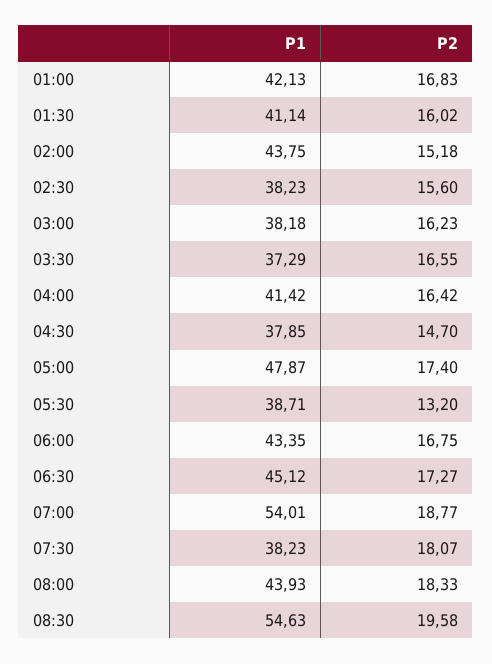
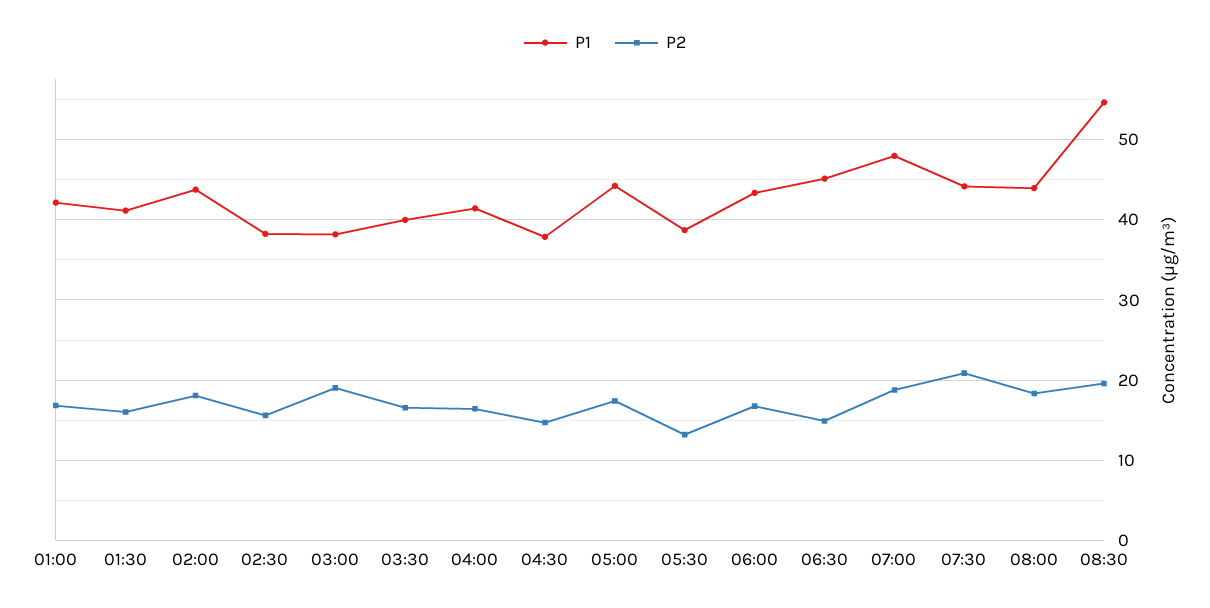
  {
    "P1": {
      "01:00": 42.13,
      "01:30": 41.14,
      "02:00": 43.75,
      "02:30": 38.23,
      "03:00": 38.18,
-     "03:30": 37.29,
+     "03:30": 40,
      "04:00": 41.42,
      "04:30": 37.85,
-     "05:00": 47.87,
+     "05:00": 44,
      "05:30": 38.71,
      "06:00": 43.35,
      "06:30": 45.12,
-     "07:00": 54.01,
+     "07:00": 48,
-     "07:30": 38.23,
+     "07:30": 44,
      "08:00": 43.93,
      "08:30": 54.63
    },
    "P2": {
      "01:00": 16.83,
      "01:30": 16.02,
-     "02:00": 15.18,
+     "02:00": 18,
      "02:30": 15.6,
-     "03:00": 16.23,
+     "03:00": 19,
      "03:30": 16.55,
      "04:00": 16.42,
      "04:30": 14.7,
      "05:00": 17.4,
      "05:30": 13.2,
      "06:00": 16.75,
-     "06:30": 17.27,
+     "06:30": 15,
      "07:00": 18.77,
-     "07:30": 18.07,
+     "07:30": 21,
      "08:00": 18.33,
      "08:30": 19.58
    }
  }

